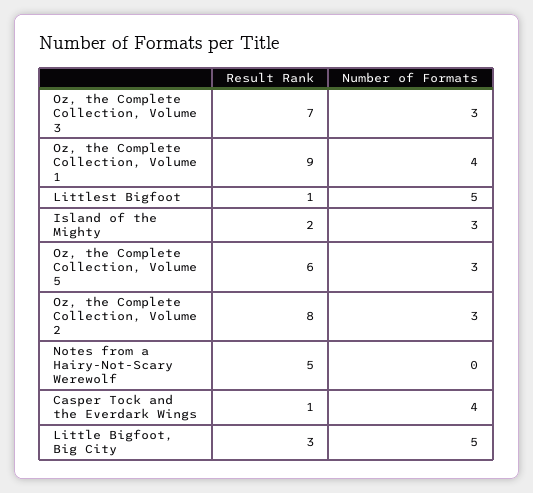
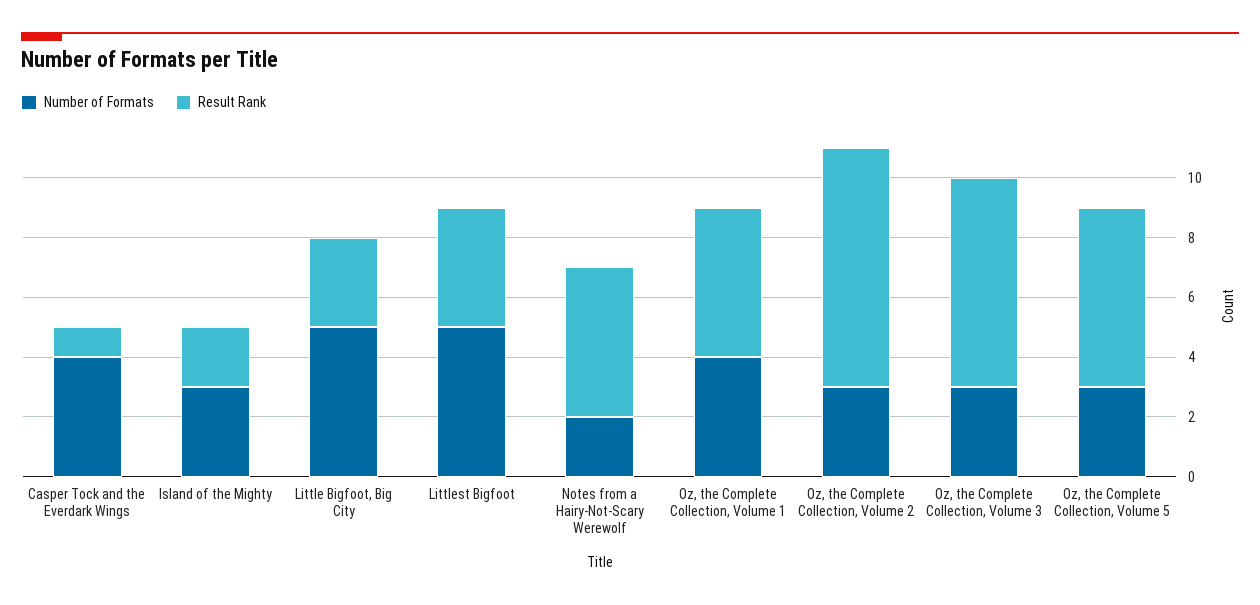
  {
    "Result Rank": {
      "Oz, the Complete Collection, Volume 3": 7,
-     "Oz, the Complete Collection, Volume 1": 9,
+     "Oz, the Complete Collection, Volume 1": 5,
-     "Littlest Bigfoot": 1,
+     "Littlest Bigfoot": 4,
      "Island of the Mighty": 2,
      "Oz, the Complete Collection, Volume 5": 6,
      "Oz, the Complete Collection, Volume 2": 8,
      "Notes from a Hairy-Not-Scary Werewolf": 5,
      "Casper Tock and the Everdark Wings": 1,
      "Little Bigfoot, Big City": 3
    },
    "Number of Formats": {
      "Oz, the Complete Collection, Volume 3": 3,
      "Oz, the Complete Collection, Volume 1": 4,
      "Littlest Bigfoot": 5,
      "Island of the Mighty": 3,
      "Oz, the Complete Collection, Volume 5": 3,
      "Oz, the Complete Collection, Volume 2": 3,
-     "Notes from a Hairy-Not-Scary Werewolf": 0,
+     "Notes from a Hairy-Not-Scary Werewolf": 2,
      "Casper Tock and the Everdark Wings": 4,
      "Little Bigfoot, Big City": 5
    }
  }

